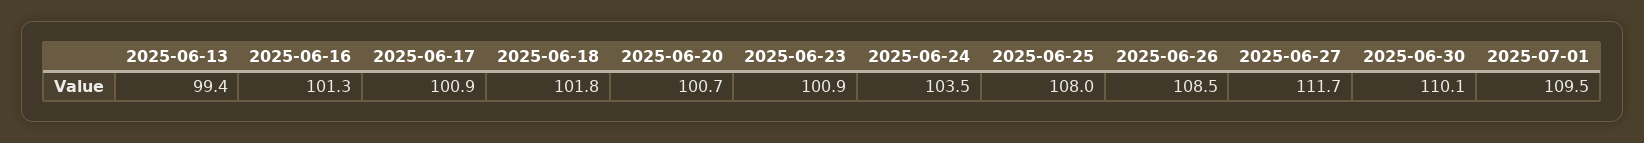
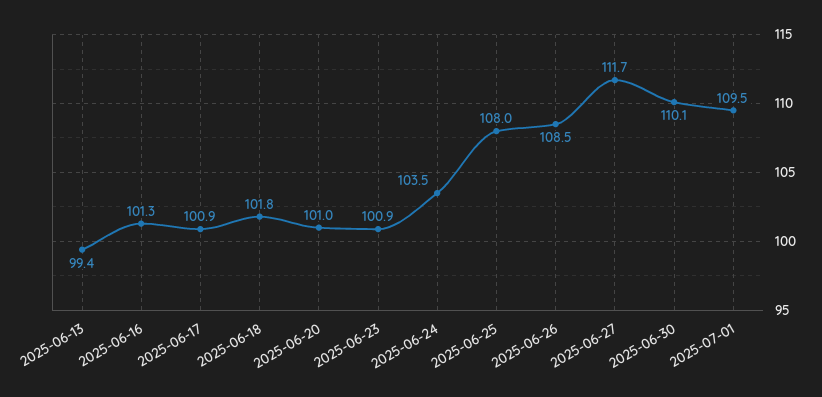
  {
    "2025-06-13": 99.4,
    "2025-06-16": 101.3,
    "2025-06-17": 100.9,
    "2025-06-18": 101.8,
-   "2025-06-20": 100.7,
+   "2025-06-20": 101,
    "2025-06-23": 100.9,
    "2025-06-24": 103.5,
    "2025-06-25": 108,
    "2025-06-26": 108.5,
    "2025-06-27": 111.7,
    "2025-06-30": 110.1,
    "2025-07-01": 109.5
  }

